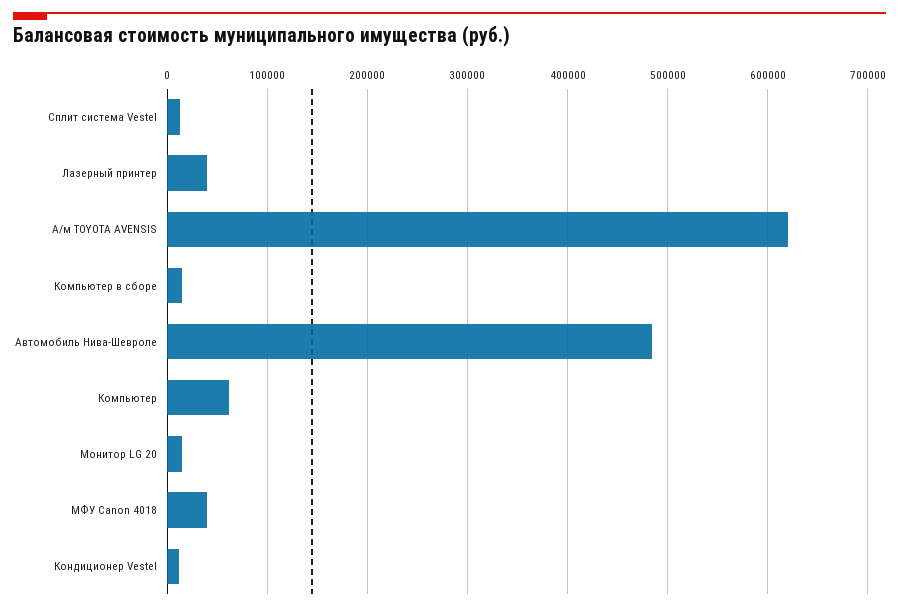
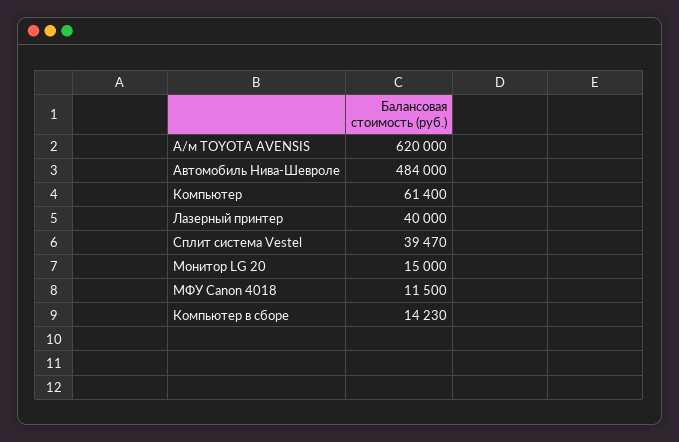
  {
-   "Сплит система Vestel": 10000,
+   "Сплит система Vestel": 39470,
    "Лазерный принтер": 40000,
    "А/м TOYOTA AVENSIS": 620000,
    "Компьютер в сборе": 14230,
    "Автомобиль Нива-Шевроле": 484000,
    "Компьютер": 61400,
    "Монитор LG 20": 15000,
-   "МФУ Canon 4018": 40000,
+   "МФУ Canon 4018": 11500
-   "Кондиционер Vestel": 10000
  }

